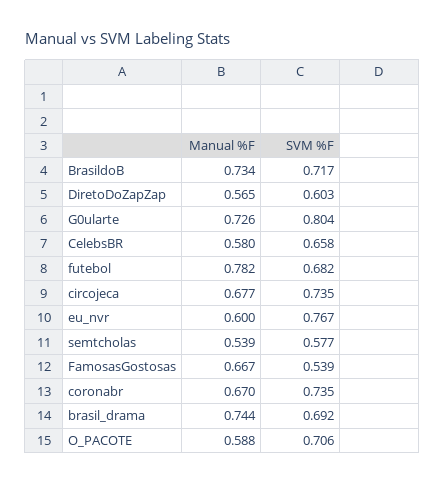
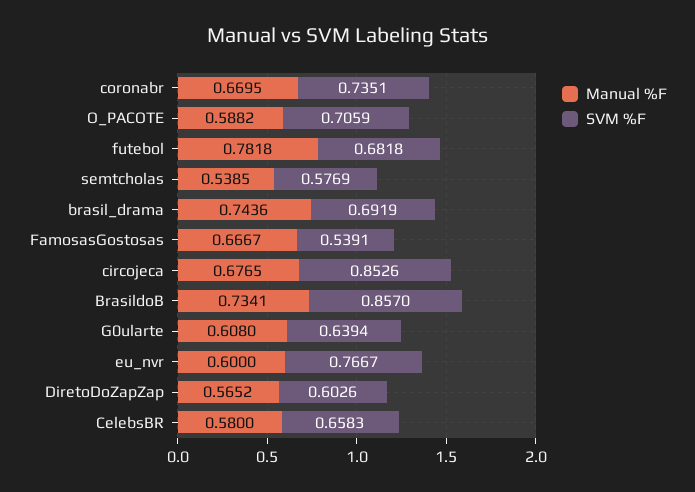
  {
    "Manual %F": {
      "BrasildoB": 0.7341,
      "DiretoDoZapZap": 0.5652,
-     "G0ularte": 0.726,
+     "G0ularte": 0.608,
      "CelebsBR": 0.58,
      "futebol": 0.7818,
      "circojeca": 0.6765,
      "eu_nvr": 0.6,
      "semtcholas": 0.5385,
      "FamosasGostosas": 0.6667,
      "coronabr": 0.6695,
      "brasil_drama": 0.7436,
      "O_PACOTE": 0.5882
    },
    "SVM %F": {
-     "BrasildoB": 0.717,
+     "BrasildoB": 0.857,
      "DiretoDoZapZap": 0.6026,
-     "G0ularte": 0.804,
+     "G0ularte": 0.6394,
      "CelebsBR": 0.6583,
      "futebol": 0.6818,
-     "circojeca": 0.735,
+     "circojeca": 0.8526,
      "eu_nvr": 0.7667,
      "semtcholas": 0.5769,
      "FamosasGostosas": 0.5391,
      "coronabr": 0.7351,
      "brasil_drama": 0.6919,
      "O_PACOTE": 0.7059
    }
  }

